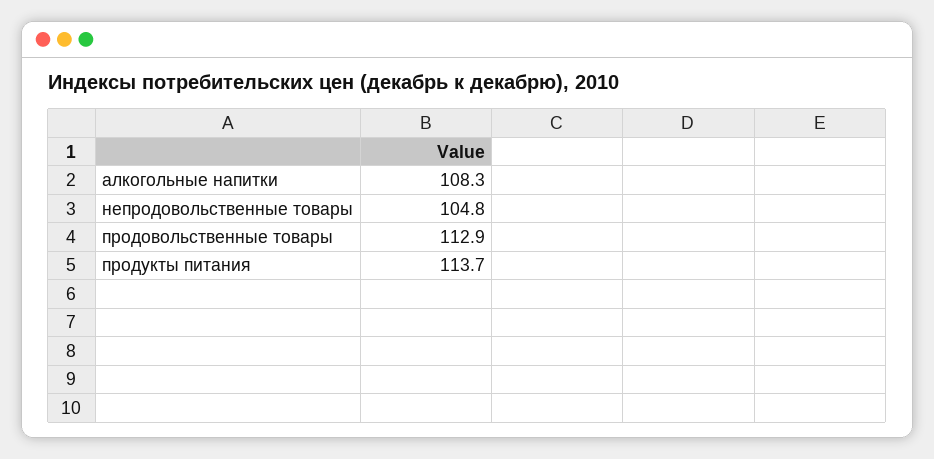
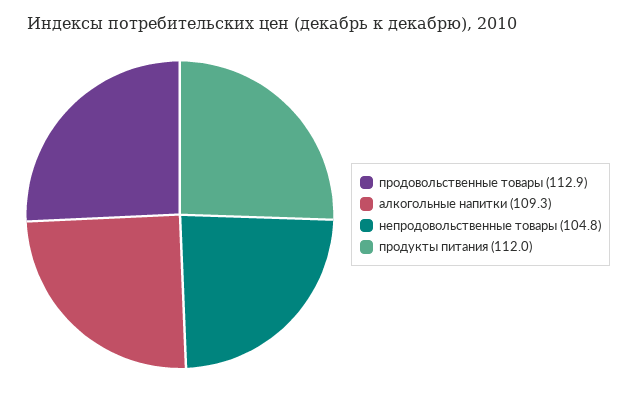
  {
-   "алкогольные напитки": 108.3,
+   "алкогольные напитки": 109.3,
    "непродовольственные товары": 104.8,
    "продовольственные товары": 112.9,
-   "продукты питания": 113.7
+   "продукты питания": 112
  }

